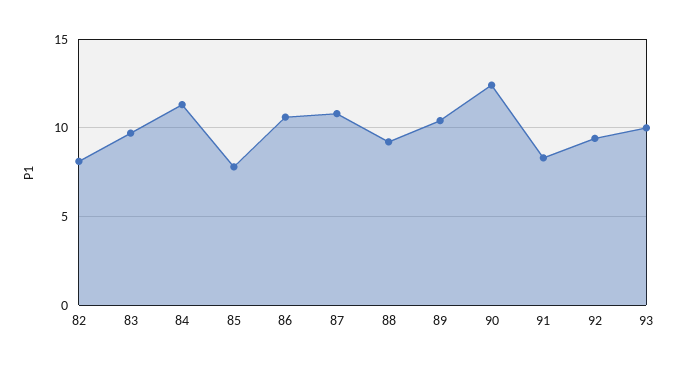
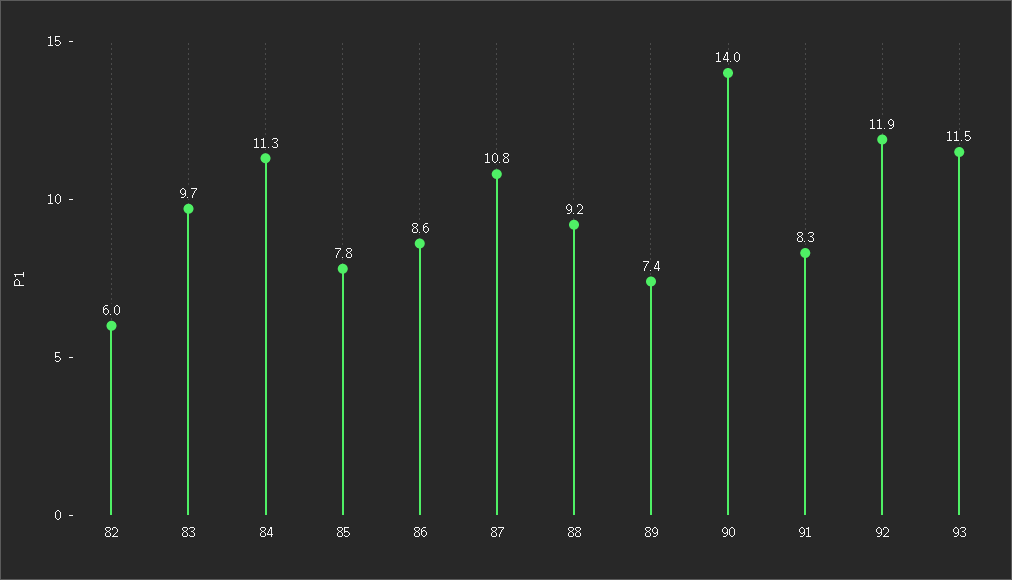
  {
-   "82": 8,
+   "82": 6,
    "83": 9.7,
    "84": 11.3,
    "85": 7.8,
-   "86": 10.5,
+   "86": 8.6,
    "87": 10.8,
    "88": 9.2,
-   "89": 10.5,
+   "89": 7.4,
-   "90": 12.5,
+   "90": 14,
    "91": 8.3,
-   "92": 9.5,
+   "92": 11.9,
-   "93": 10
+   "93": 11.5
  }

